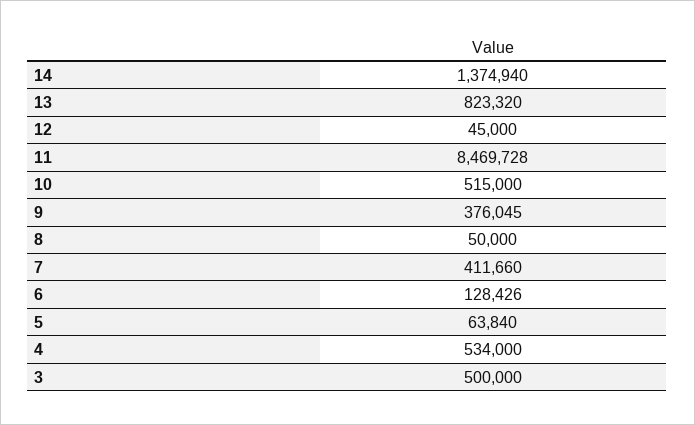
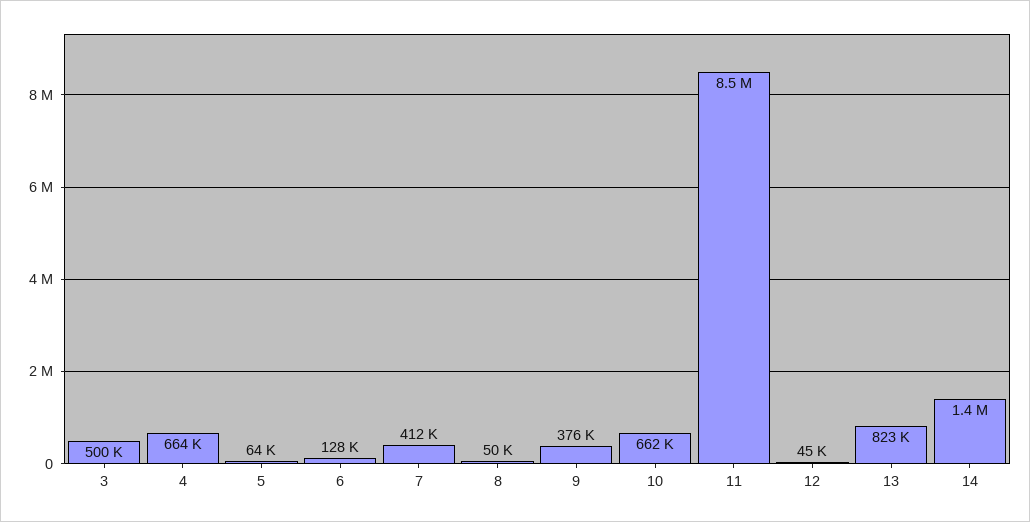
  {
    "14": 1374940,
    "13": 823320,
    "12": 45000,
    "11": 8469728,
-   "10": 515000,
+   "10": 662000,
    "9": 376045,
    "8": 50000,
    "7": 411660,
    "6": 128426,
    "5": 63840,
-   "4": 534000,
+   "4": 664000,
    "3": 500000
  }

